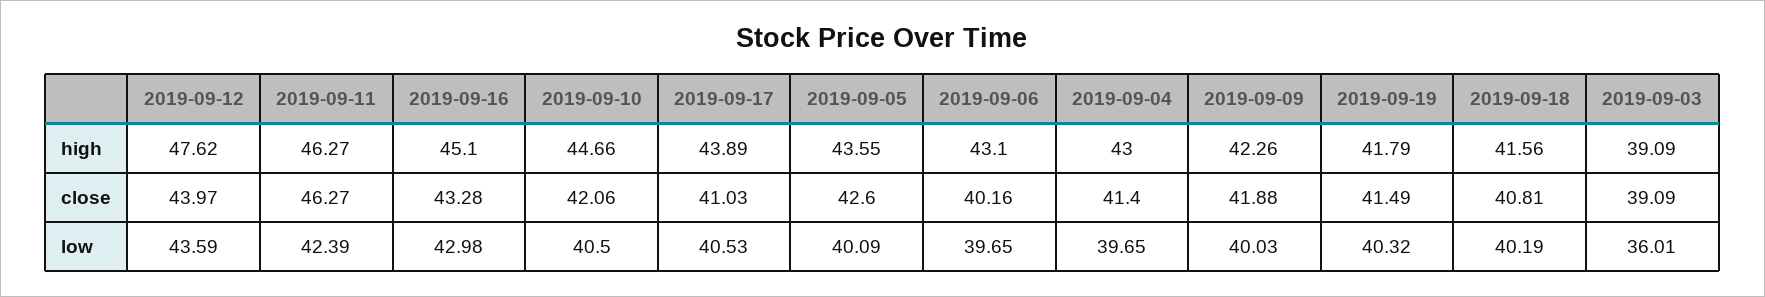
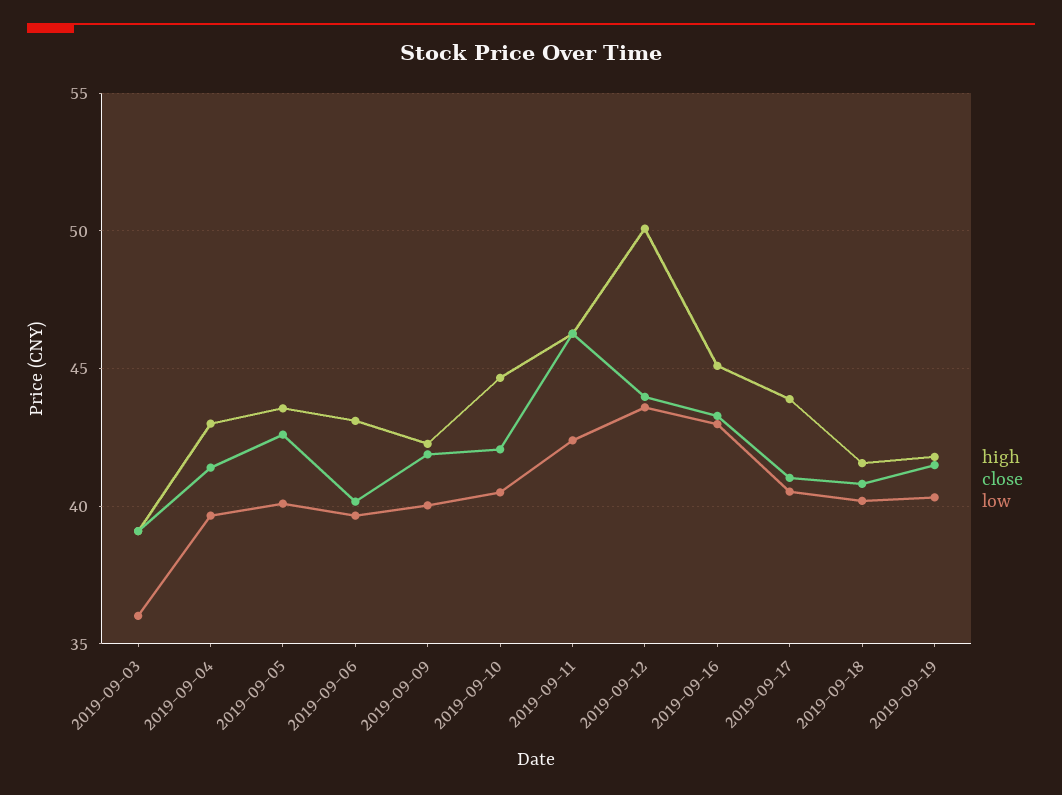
  {
    "high": {
-     "2019-09-12": 47.62,
+     "2019-09-12": 50,
      "2019-09-11": 46.27,
      "2019-09-16": 45.1,
      "2019-09-10": 44.66,
      "2019-09-17": 43.89,
      "2019-09-05": 43.55,
      "2019-09-06": 43.1,
      "2019-09-04": 43,
      "2019-09-09": 42.26,
      "2019-09-19": 41.79,
      "2019-09-18": 41.56,
      "2019-09-03": 39.09
    },
    "close": {
      "2019-09-12": 43.97,
      "2019-09-11": 46.27,
      "2019-09-16": 43.28,
      "2019-09-10": 42.06,
      "2019-09-17": 41.03,
      "2019-09-05": 42.6,
      "2019-09-06": 40.16,
      "2019-09-04": 41.4,
      "2019-09-09": 41.88,
      "2019-09-19": 41.49,
      "2019-09-18": 40.81,
      "2019-09-03": 39.09
    },
    "low": {
      "2019-09-12": 43.59,
      "2019-09-11": 42.39,
      "2019-09-16": 42.98,
      "2019-09-10": 40.5,
      "2019-09-17": 40.53,
      "2019-09-05": 40.09,
      "2019-09-06": 39.65,
      "2019-09-04": 39.65,
      "2019-09-09": 40.03,
      "2019-09-19": 40.32,
      "2019-09-18": 40.19,
      "2019-09-03": 36.01
    }
  }

